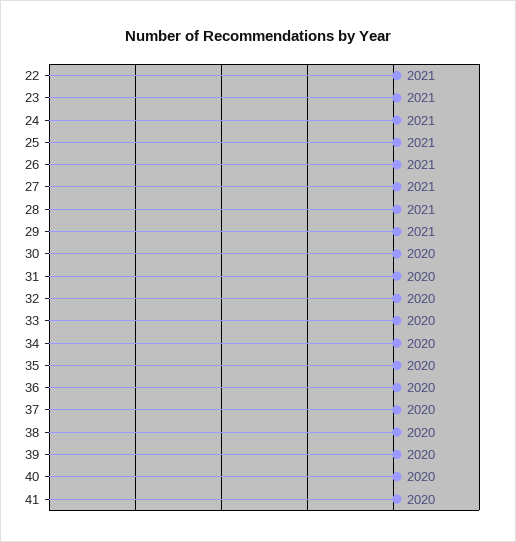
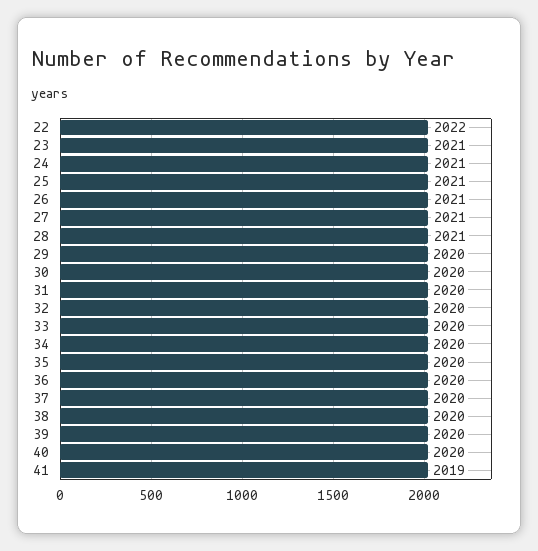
  {
-   "22": 2021,
+   "22": 2022,
    "23": 2021,
    "24": 2021,
    "25": 2021,
    "26": 2021,
    "27": 2021,
    "28": 2021,
-   "29": 2021,
+   "29": 2020,
    "30": 2020,
    "31": 2020,
    "32": 2020,
    "33": 2020,
    "34": 2020,
    "35": 2020,
    "36": 2020,
    "37": 2020,
    "38": 2020,
    "39": 2020,
    "40": 2020,
-   "41": 2020
+   "41": 2019
  }

